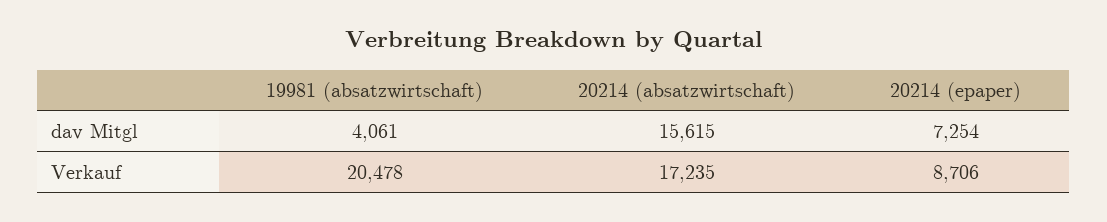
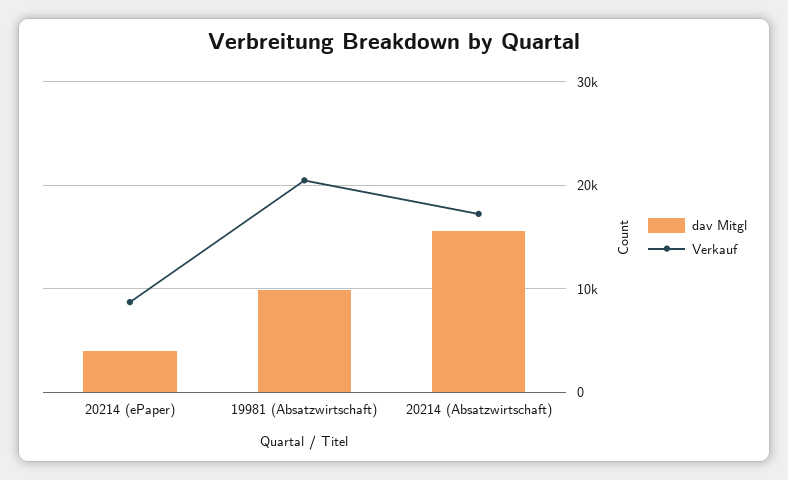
  {
    "dav Mitgl": {
-     "19981 (absatzwirtschaft)": 4061,
+     "19981 (absatzwirtschaft)": 10000,
      "20214 (absatzwirtschaft)": 15615,
-     "20214 (epaper)": 7254
+     "20214 (epaper)": 4000
    },
    "Verkauf": {
      "19981 (absatzwirtschaft)": 20478,
      "20214 (absatzwirtschaft)": 17235,
      "20214 (epaper)": 8706
    }
  }

